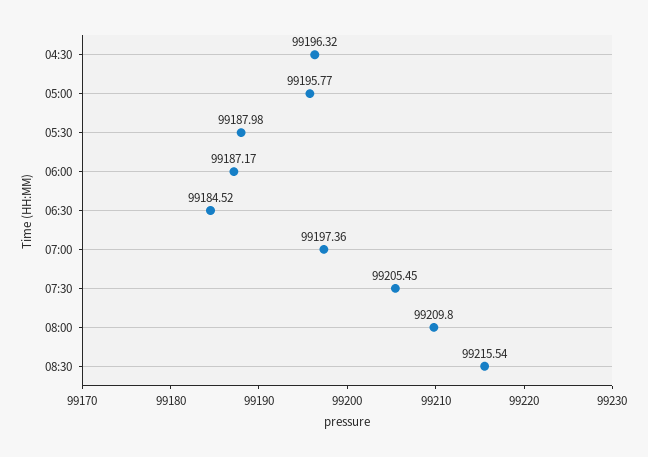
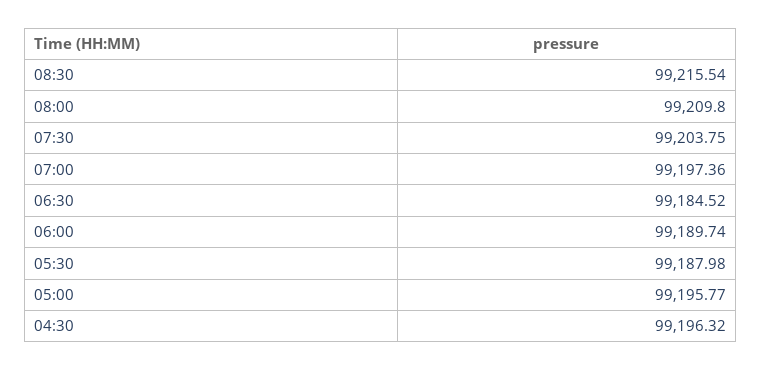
  {
    "04:30": 99196.32,
    "05:00": 99195.77,
    "05:30": 99187.98,
-   "06:00": 99187.17,
+   "06:00": 99189.74,
    "06:30": 99184.52,
    "07:00": 99197.36,
-   "07:30": 99205.45,
+   "07:30": 99203.75,
    "08:00": 99209.8,
    "08:30": 99215.54
  }

